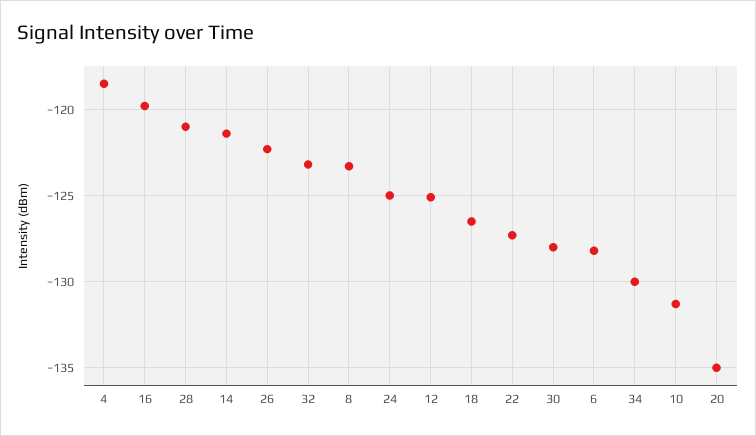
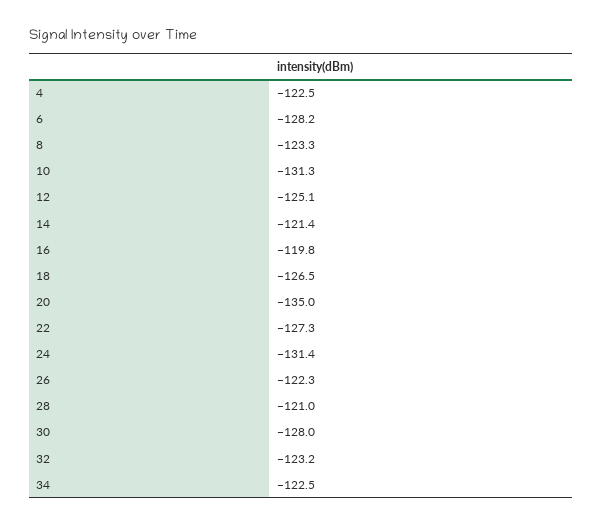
  {
-   "4": -118.5,
+   "4": -122.5,
    "16": -119.8,
    "28": -121,
    "14": -121.4,
    "26": -122.3,
    "32": -123.2,
    "8": -123.3,
-   "24": -125,
+   "24": -131.4,
    "12": -125.1,
    "18": -126.5,
    "22": -127.3,
    "30": -128,
    "6": -128.2,
-   "34": -130,
+   "34": -122.5,
    "10": -131.3,
    "20": -135
  }

